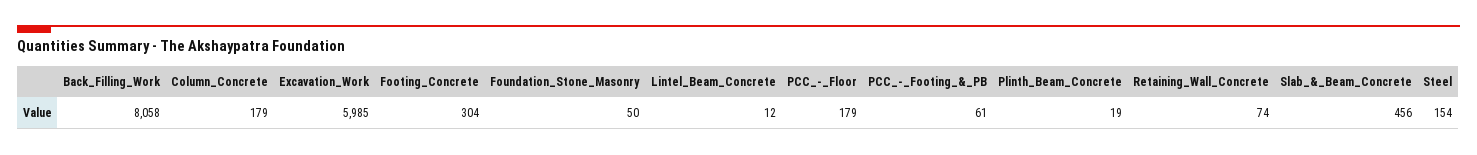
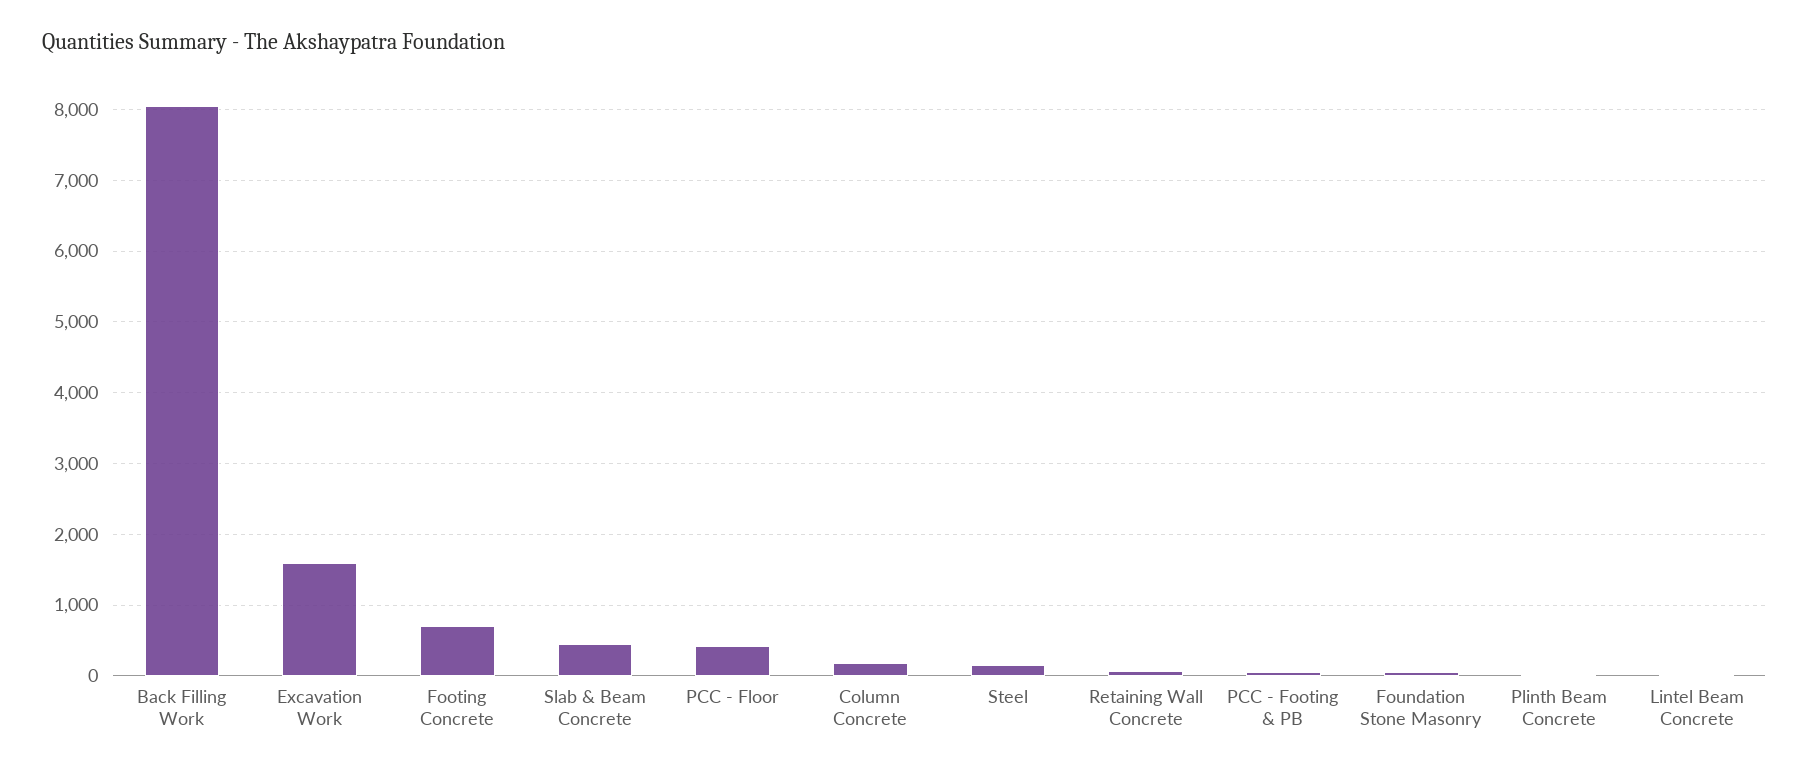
  {
    "Back_Filling_Work": 8058,
    "Column_Concrete": 179,
-   "Excavation_Work": 5985,
+   "Excavation_Work": 1600,
-   "Footing_Concrete": 304,
+   "Footing_Concrete": 700,
    "Foundation_Stone_Masonry": 50,
    "Lintel_Beam_Concrete": 12,
-   "PCC_-_Floor": 179,
+   "PCC_-_Floor": 400,
    "PCC_-_Footing_&_PB": 61,
    "Plinth_Beam_Concrete": 19,
    "Retaining_Wall_Concrete": 74,
    "Slab_&_Beam_Concrete": 456,
    "Steel": 154
  }

